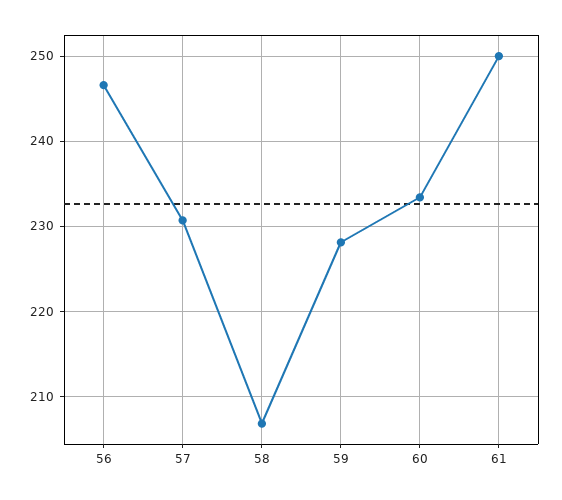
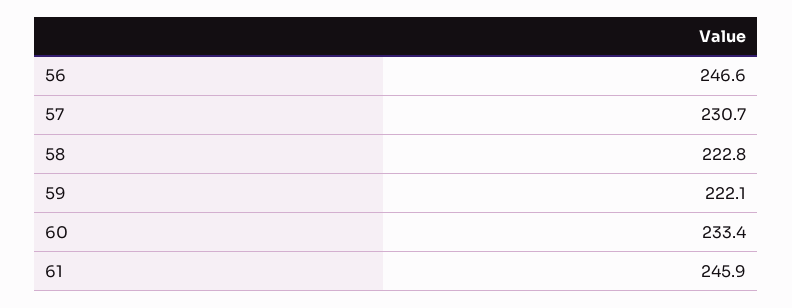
  {
    "56": 246.6,
    "57": 230.7,
-   "58": 207,
+   "58": 222.8,
-   "59": 228,
+   "59": 222.1,
    "60": 233.4,
-   "61": 250
+   "61": 245.9
  }

